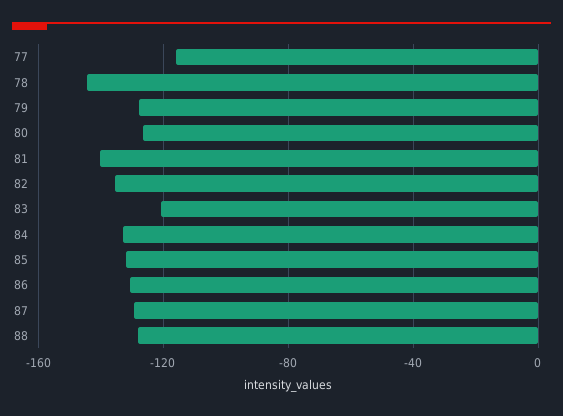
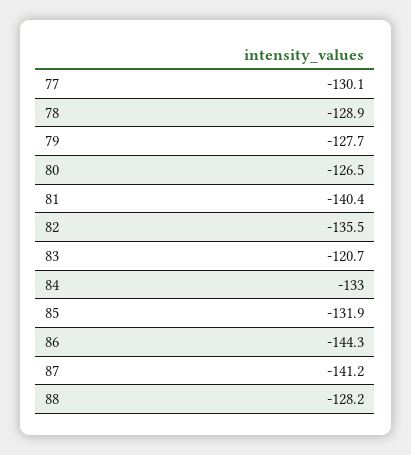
  {
-   "77": -115,
+   "77": -130.1,
-   "78": -145,
+   "78": -128.9,
    "79": -127.7,
    "80": -126.5,
    "81": -140.4,
    "82": -135.5,
    "83": -120.7,
    "84": -133,
    "85": -131.9,
-   "86": -130,
+   "86": -144.3,
-   "87": -130,
+   "87": -141.2,
    "88": -128.2
  }

